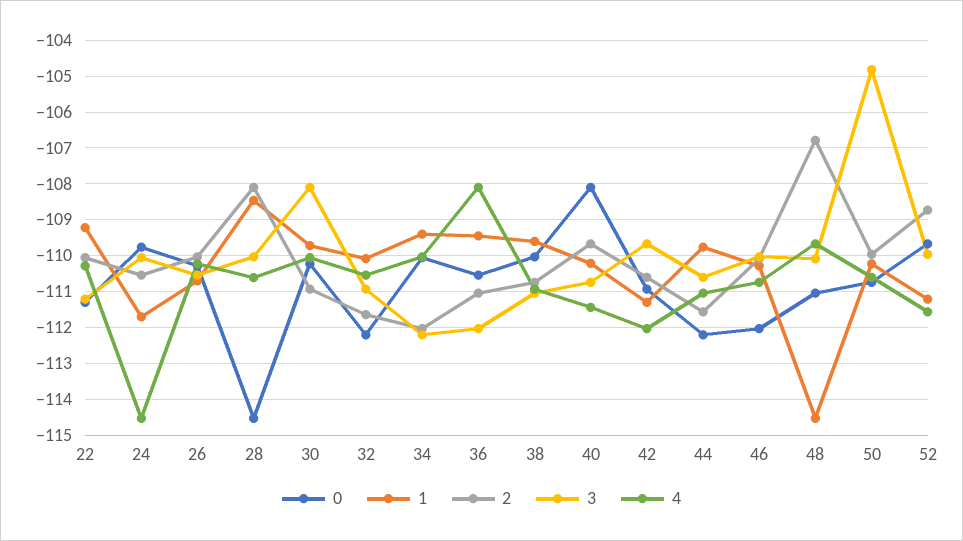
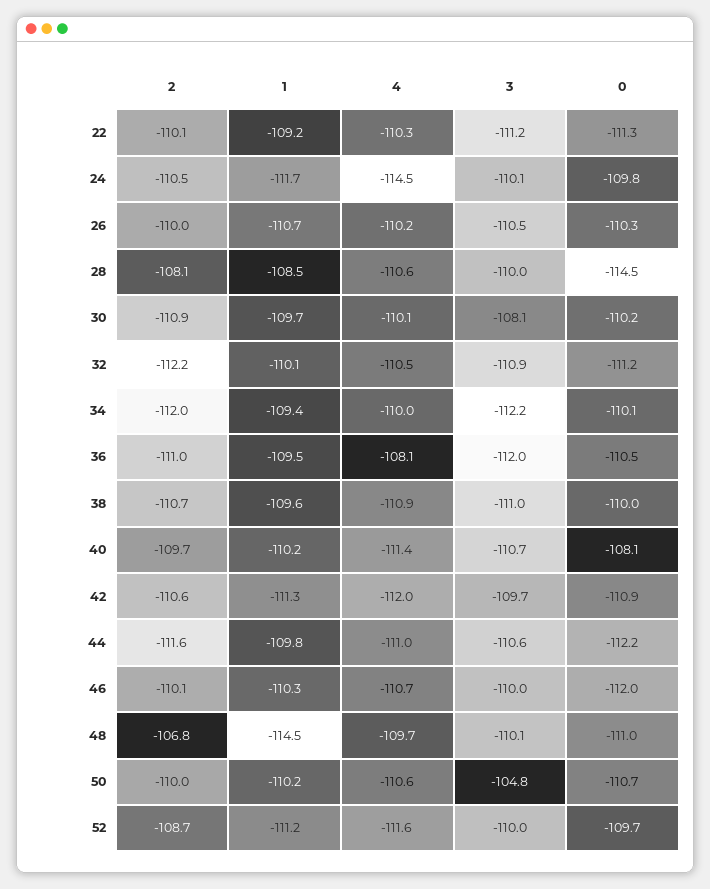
  {
    "0": {
      "22": -111.3,
      "24": -109.8,
      "26": -110.3,
      "28": -114.5,
      "30": -110.2,
-     "32": -112.2,
+     "32": -111.2,
      "34": -110.1,
      "36": -110.5,
      "38": -110,
      "40": -108.1,
      "42": -110.9,
      "44": -112.2,
      "46": -112,
      "48": -111,
      "50": -110.7,
      "52": -109.7
    },
    "1": {
      "22": -109.2,
      "24": -111.7,
      "26": -110.7,
      "28": -108.5,
      "30": -109.7,
      "32": -110.1,
      "34": -109.4,
      "36": -109.5,
      "38": -109.6,
      "40": -110.2,
      "42": -111.3,
      "44": -109.8,
      "46": -110.3,
      "48": -114.5,
      "50": -110.2,
      "52": -111.2
    },
    "2": {
      "22": -110.1,
      "24": -110.5,
      "26": -110,
      "28": -108.1,
      "30": -110.9,
-     "32": -111.6,
+     "32": -112.2,
      "34": -112,
      "36": -111,
      "38": -110.7,
      "40": -109.7,
      "42": -110.6,
      "44": -111.6,
      "46": -110.1,
      "48": -106.8,
      "50": -110,
      "52": -108.7
    },
    "3": {
      "22": -111.2,
      "24": -110.1,
      "26": -110.5,
      "28": -110,
      "30": -108.1,
      "32": -110.9,
      "34": -112.2,
      "36": -112,
      "38": -111,
      "40": -110.7,
      "42": -109.7,
      "44": -110.6,
      "46": -110,
      "48": -110.1,
      "50": -104.8,
      "52": -110
    },
    "4": {
      "22": -110.3,
      "24": -114.5,
      "26": -110.2,
      "28": -110.6,
      "30": -110.1,
      "32": -110.5,
      "34": -110,
      "36": -108.1,
      "38": -110.9,
      "40": -111.4,
      "42": -112,
      "44": -111,
      "46": -110.7,
      "48": -109.7,
      "50": -110.6,
      "52": -111.6
    }
  }

